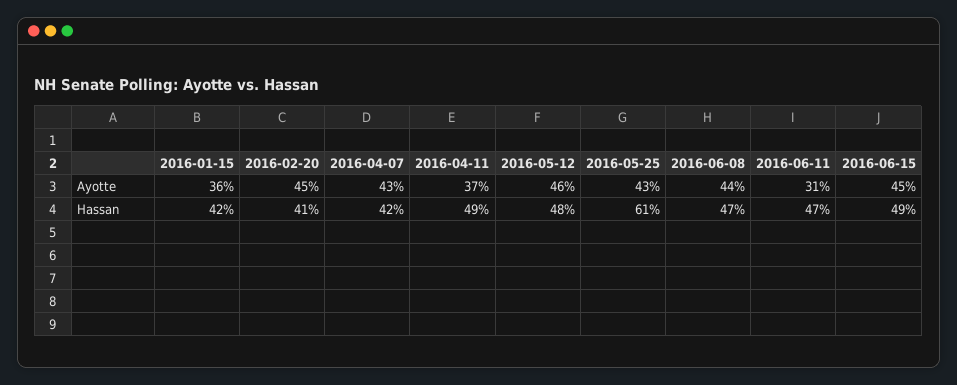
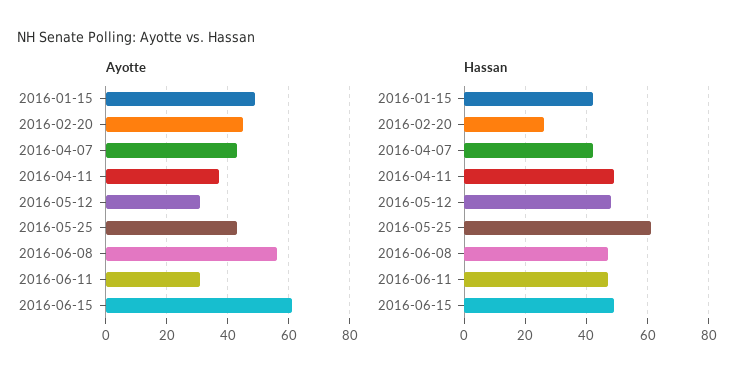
  {
    "Ayotte": {
-     "2016-01-15": 36,
+     "2016-01-15": 50,
      "2016-02-20": 45,
      "2016-04-07": 43,
      "2016-04-11": 37,
-     "2016-05-12": 46,
+     "2016-05-12": 30,
      "2016-05-25": 43,
-     "2016-06-08": 44,
+     "2016-06-08": 55,
      "2016-06-11": 31,
-     "2016-06-15": 45
+     "2016-06-15": 60
    },
    "Hassan": {
      "2016-01-15": 42,
-     "2016-02-20": 41,
+     "2016-02-20": 25,
      "2016-04-07": 42,
      "2016-04-11": 49,
      "2016-05-12": 48,
      "2016-05-25": 61,
      "2016-06-08": 47,
      "2016-06-11": 47,
      "2016-06-15": 49
    }
  }

